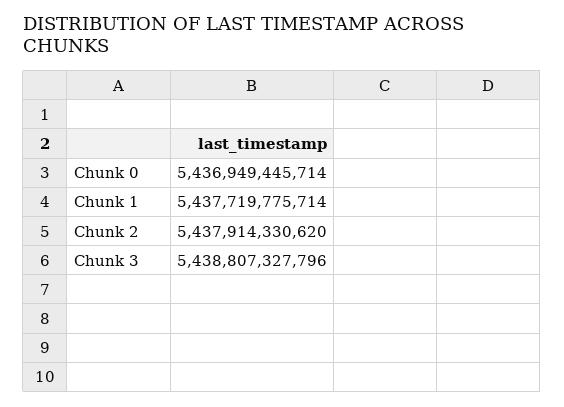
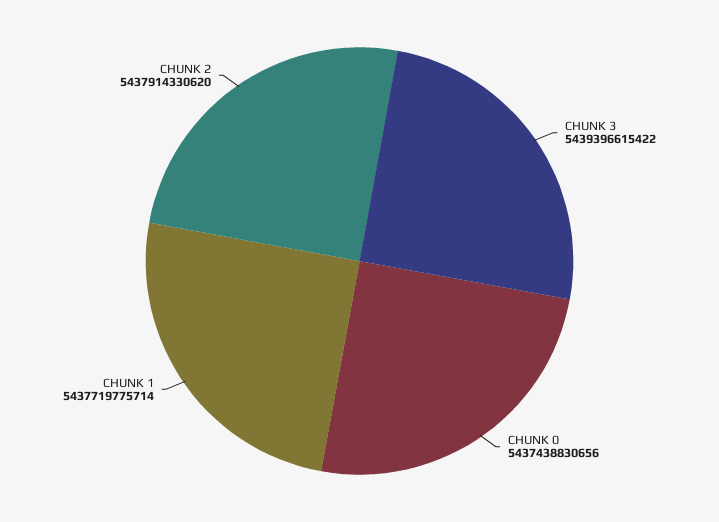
  {
-   "Chunk 0": 5436949445714,
+   "Chunk 0": 5437438830656,
    "Chunk 1": 5437719775714,
    "Chunk 2": 5437914330620,
-   "Chunk 3": 5438807327796
+   "Chunk 3": 5439396615422
  }

